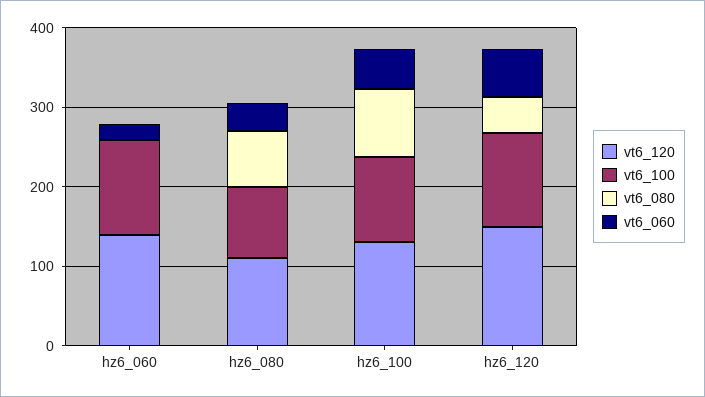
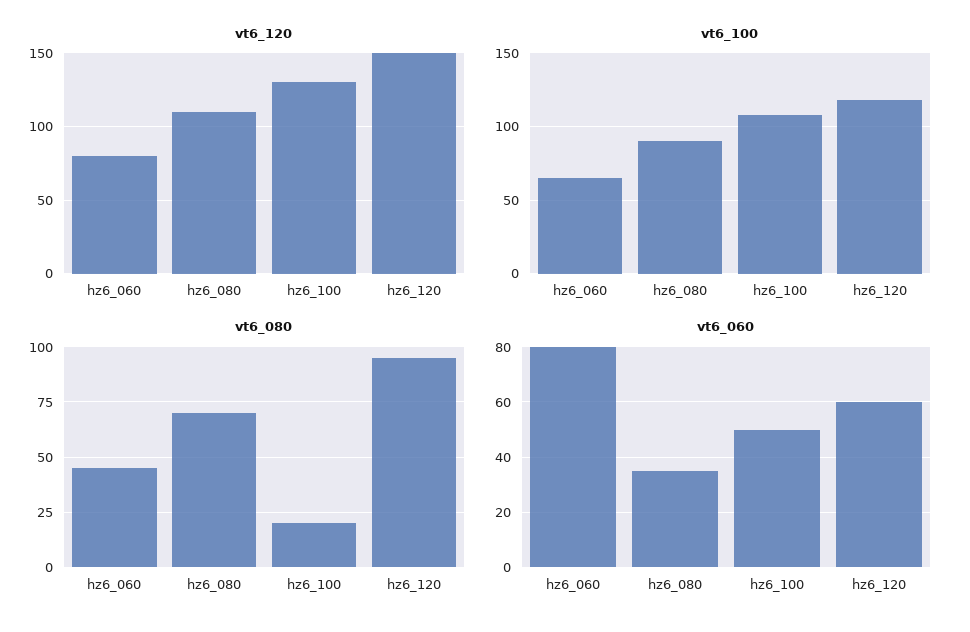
  {
    "vt6_120": {
-     "hz6_060": 140,
+     "hz6_060": 80,
      "hz6_080": 110,
      "hz6_100": 130,
      "hz6_120": 150
    },
    "vt6_100": {
-     "hz6_060": 120,
+     "hz6_060": 65,
      "hz6_080": 90,
      "hz6_100": 110,
      "hz6_120": 120
    },
    "vt6_080": {
-     "hz6_060": 0,
+     "hz6_060": 45,
      "hz6_080": 70,
-     "hz6_100": 80,
+     "hz6_100": 20,
-     "hz6_120": 40
+     "hz6_120": 95
    },
    "vt6_060": {
-     "hz6_060": 20,
+     "hz6_060": 80,
      "hz6_080": 35,
      "hz6_100": 50,
      "hz6_120": 60
    }
  }

